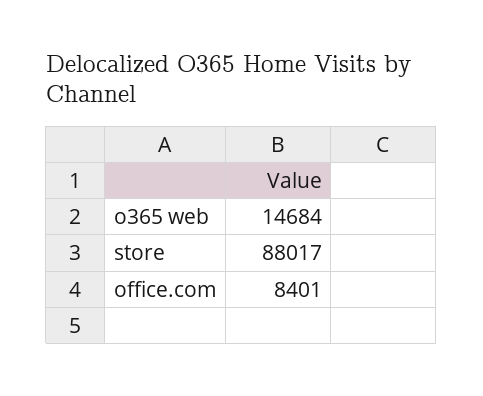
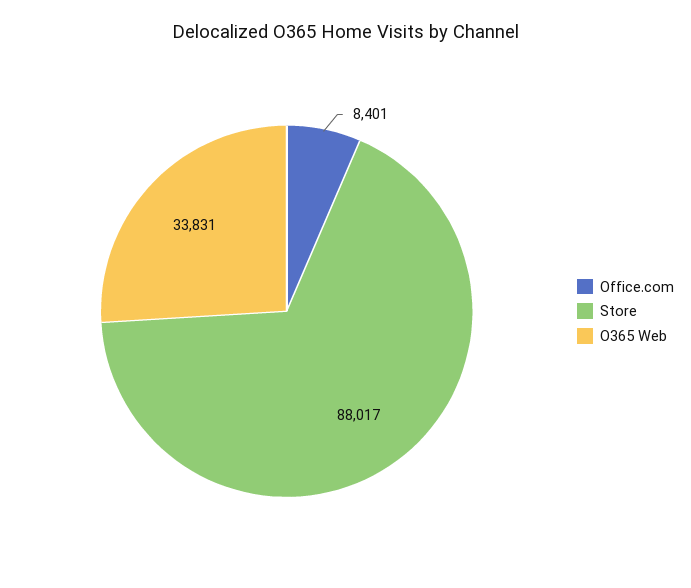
  {
-   "o365 web": 14684,
+   "o365 web": 33831,
    "store": 88017,
    "office.com": 8401
  }

